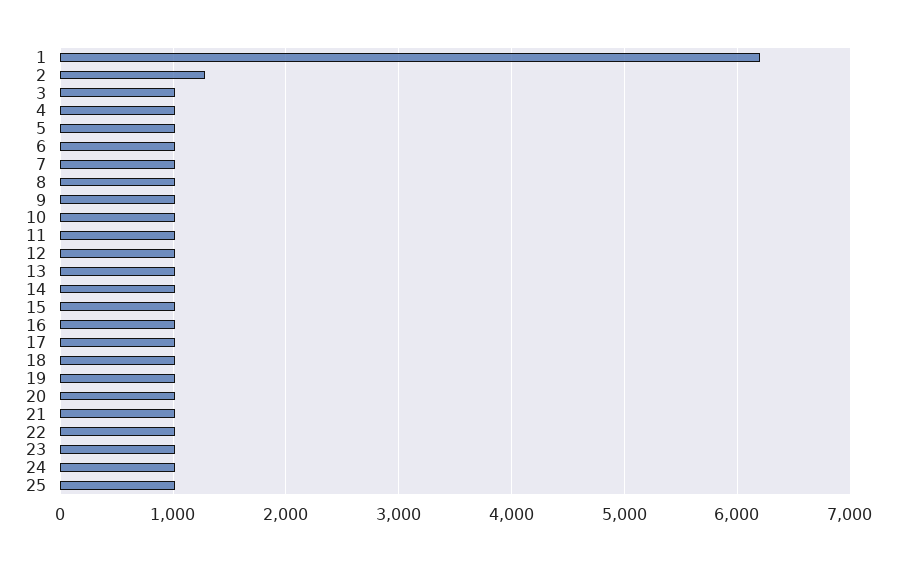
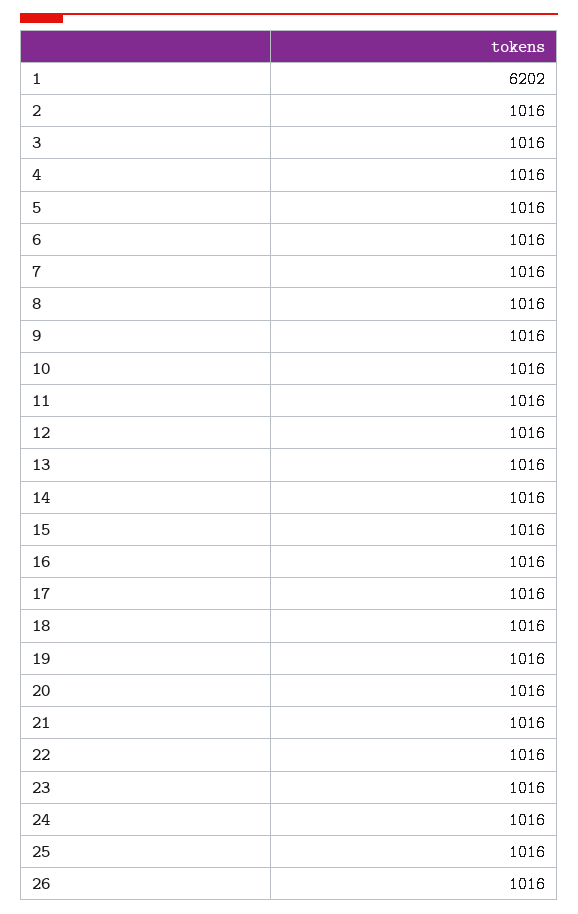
  {
    "1": 6202,
-   "2": 1300,
+   "2": 1016,
    "3": 1016,
    "4": 1016,
    "5": 1016,
    "6": 1016,
    "7": 1016,
    "8": 1016,
    "9": 1016,
    "10": 1016,
    "11": 1016,
    "12": 1016,
    "13": 1016,
    "14": 1016,
    "15": 1016,
    "16": 1016,
    "17": 1016,
    "18": 1016,
    "19": 1016,
    "20": 1016,
    "21": 1016,
    "22": 1016,
    "23": 1016,
    "24": 1016,
-   "25": 1016
+   "25": 1016,
+   "26": 1016
  }

